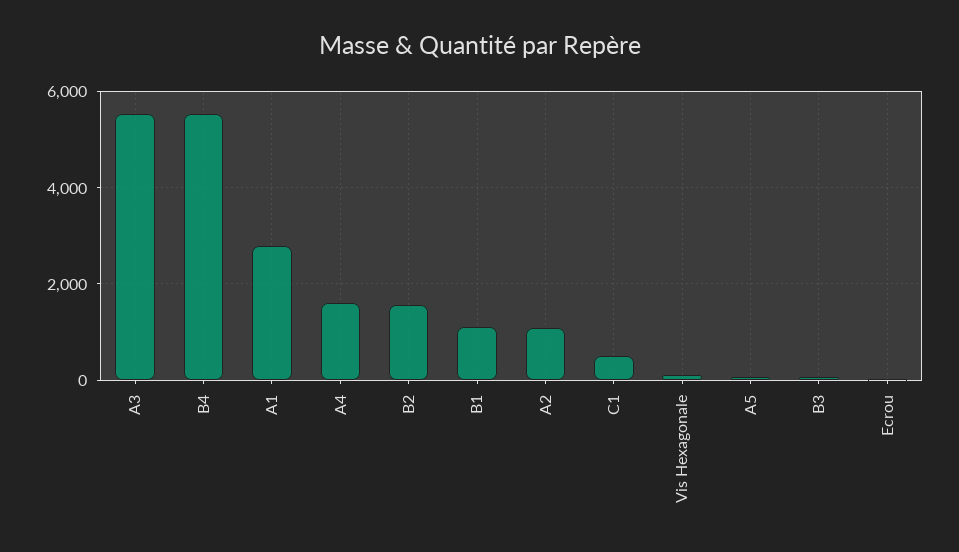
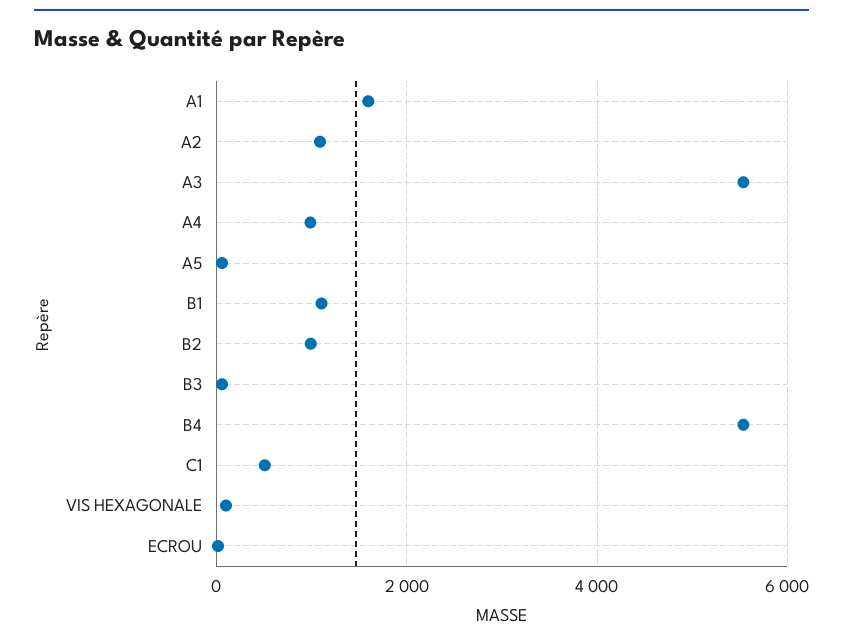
  {
    "A3": 5600,
    "B4": 5600,
-   "A1": 2800,
+   "A1": 1600,
-   "A4": 1600,
+   "A4": 1000,
-   "B2": 1600,
+   "B2": 1000,
    "B1": 1200,
    "A2": 1000,
    "C1": 600,
    "Vis Hexagonale": 200,
    "A5": 0,
    "B3": 0,
    "Ecrou": 0
  }

